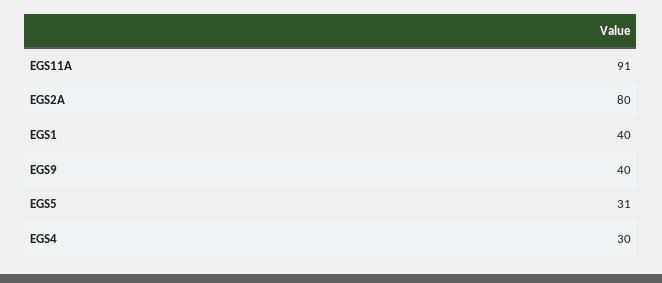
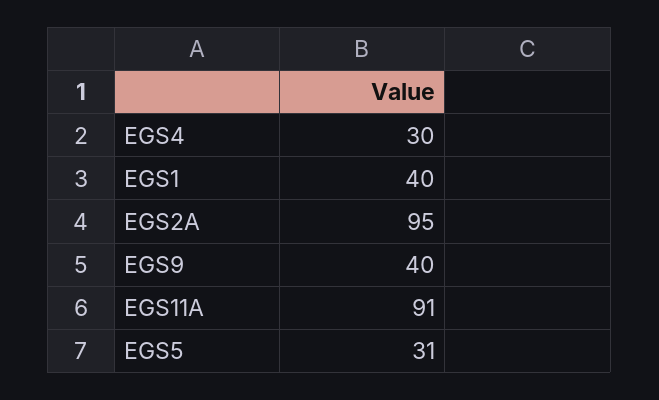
  {
    "EGS11A": 91,
-   "EGS2A": 80,
+   "EGS2A": 95,
    "EGS1": 40,
    "EGS9": 40,
    "EGS5": 31,
    "EGS4": 30
  }

